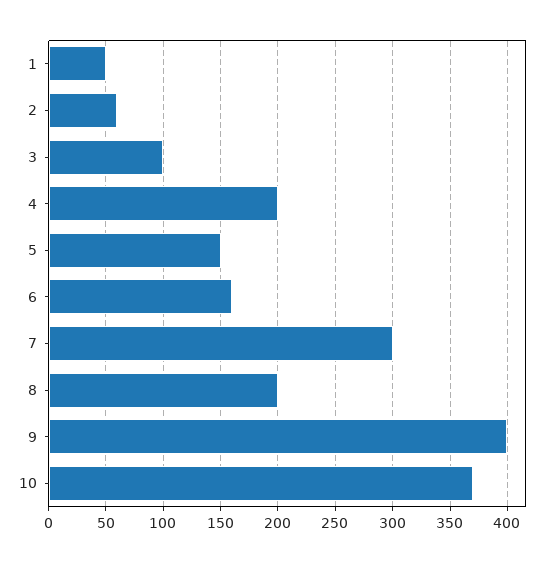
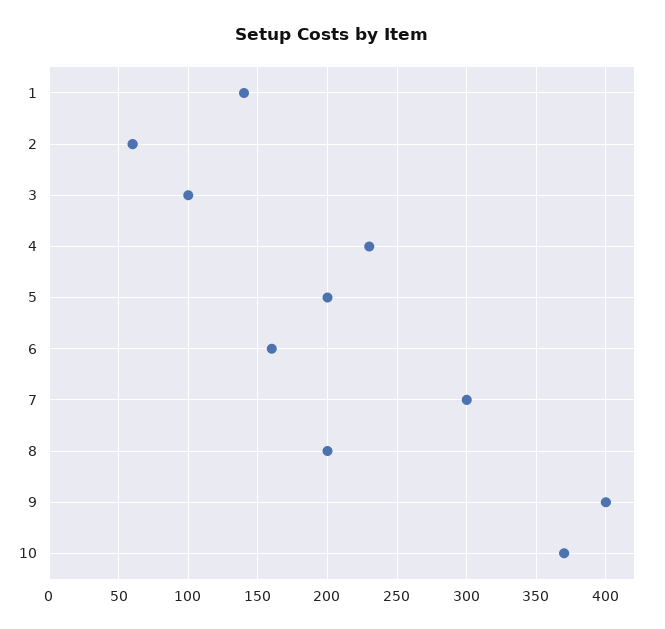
  {
-   "1": 50,
+   "1": 140,
    "2": 60,
    "3": 100,
-   "4": 200,
+   "4": 230,
-   "5": 150,
+   "5": 200,
    "6": 160,
    "7": 300,
    "8": 200,
    "9": 400,
    "10": 370
  }

